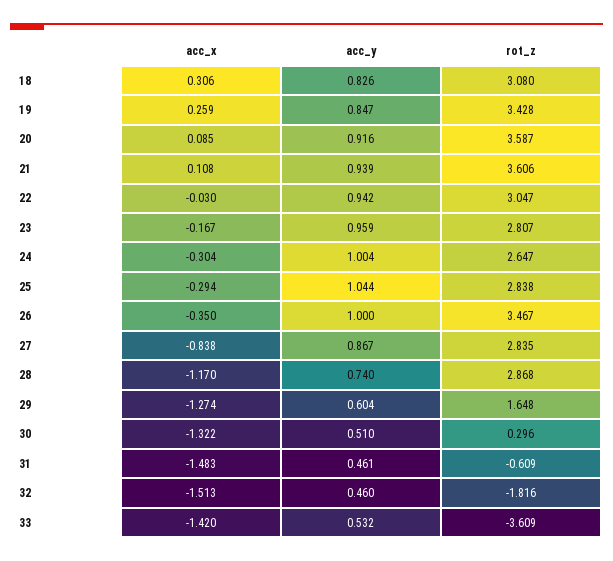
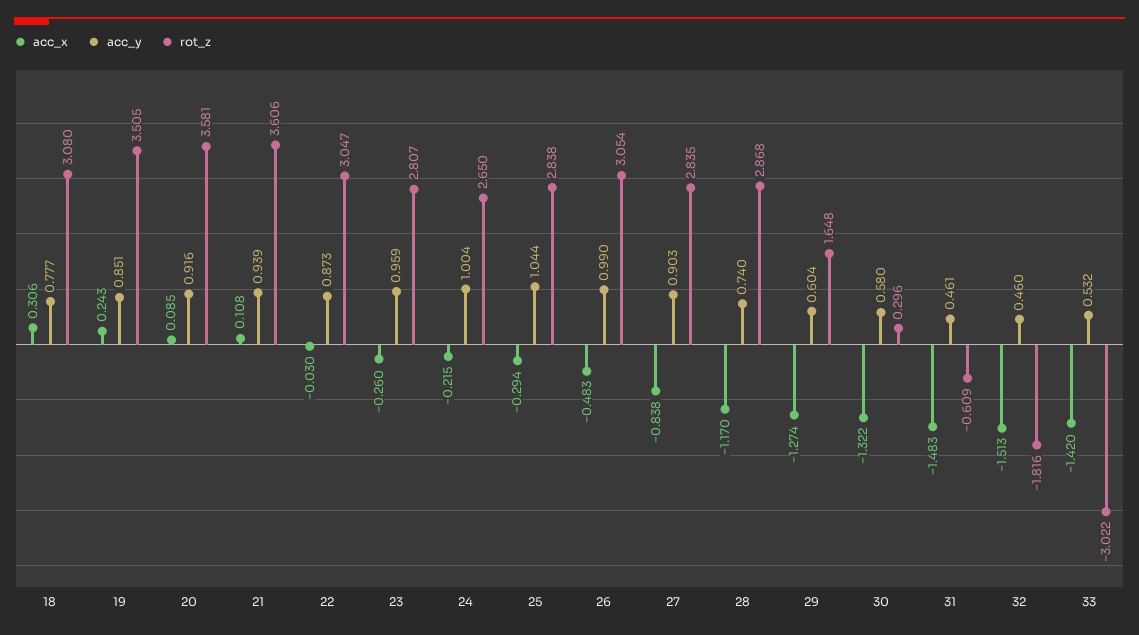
  {
    "acc_x": {
      "18": 0.306,
-     "19": 0.259,
+     "19": 0.243,
      "20": 0.085,
      "21": 0.108,
      "22": -0.03,
-     "23": -0.167,
+     "23": -0.26,
-     "24": -0.304,
+     "24": -0.215,
      "25": -0.294,
-     "26": -0.35,
+     "26": -0.483,
      "27": -0.838,
      "28": -1.17,
      "29": -1.274,
      "30": -1.322,
      "31": -1.483,
      "32": -1.513,
      "33": -1.42
    },
    "acc_y": {
-     "18": 0.826,
+     "18": 0.777,
-     "19": 0.847,
+     "19": 0.851,
      "20": 0.916,
      "21": 0.939,
-     "22": 0.942,
+     "22": 0.873,
      "23": 0.959,
      "24": 1.004,
      "25": 1.044,
-     "26": 1,
+     "26": 0.99,
-     "27": 0.867,
+     "27": 0.903,
      "28": 0.74,
      "29": 0.604,
-     "30": 0.51,
+     "30": 0.58,
      "31": 0.461,
      "32": 0.46,
      "33": 0.532
    },
    "rot_z": {
      "18": 3.08,
-     "19": 3.428,
+     "19": 3.505,
-     "20": 3.587,
+     "20": 3.581,
      "21": 3.606,
      "22": 3.047,
      "23": 2.807,
-     "24": 2.647,
+     "24": 2.65,
      "25": 2.838,
-     "26": 3.467,
+     "26": 3.054,
      "27": 2.835,
      "28": 2.868,
      "29": 1.648,
      "30": 0.296,
      "31": -0.609,
      "32": -1.816,
-     "33": -3.609
+     "33": -3.022
    }
  }

